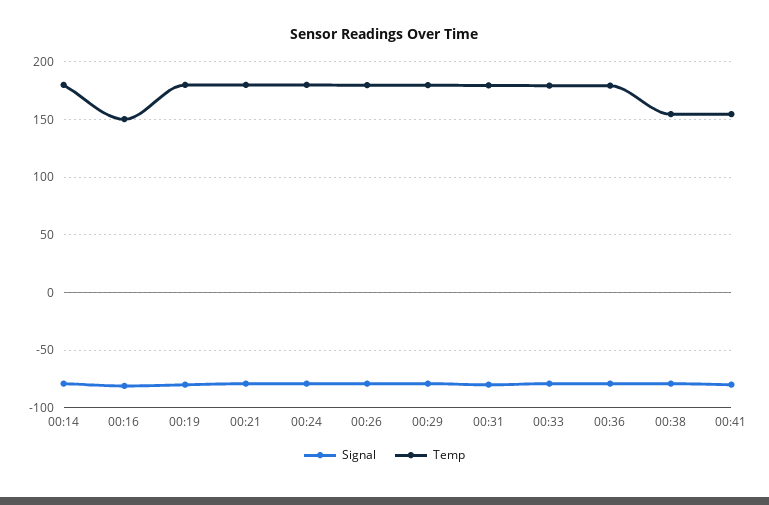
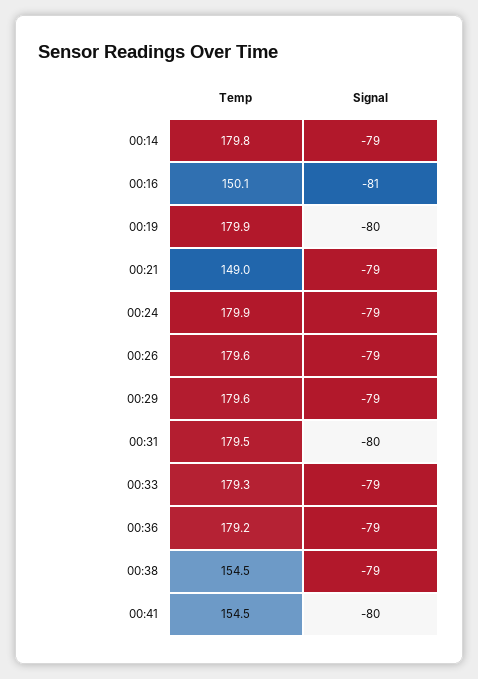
  {
    "Signal": {
      "00:14": -79,
      "00:16": -81,
      "00:19": -80,
      "00:21": -79,
      "00:24": -79,
      "00:26": -79,
      "00:29": -79,
      "00:31": -80,
      "00:33": -79,
      "00:36": -79,
      "00:38": -79,
      "00:41": -80
    },
    "Temp": {
      "00:14": 179.8,
      "00:16": 150.1,
      "00:19": 179.9,
-     "00:21": 180,
+     "00:21": 149,
      "00:24": 179.9,
      "00:26": 179.6,
      "00:29": 179.6,
      "00:31": 179.5,
      "00:33": 179.3,
      "00:36": 179.2,
      "00:38": 154.5,
      "00:41": 154.5
    }
  }

